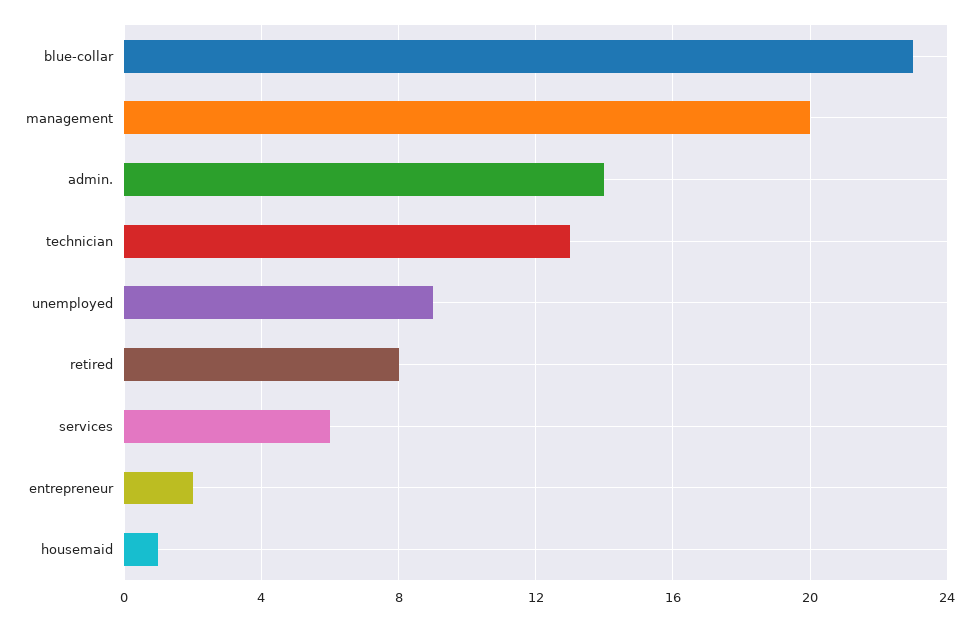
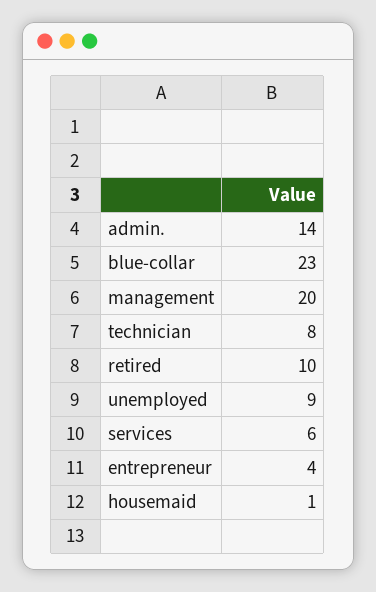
  {
    "blue-collar": 23,
    "management": 20,
    "admin.": 14,
-   "technician": 13,
+   "technician": 8,
    "unemployed": 9,
-   "retired": 8,
+   "retired": 10,
    "services": 6,
-   "entrepreneur": 2,
+   "entrepreneur": 4,
    "housemaid": 1
  }

